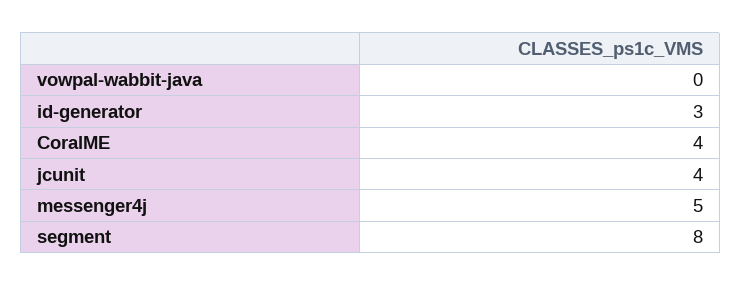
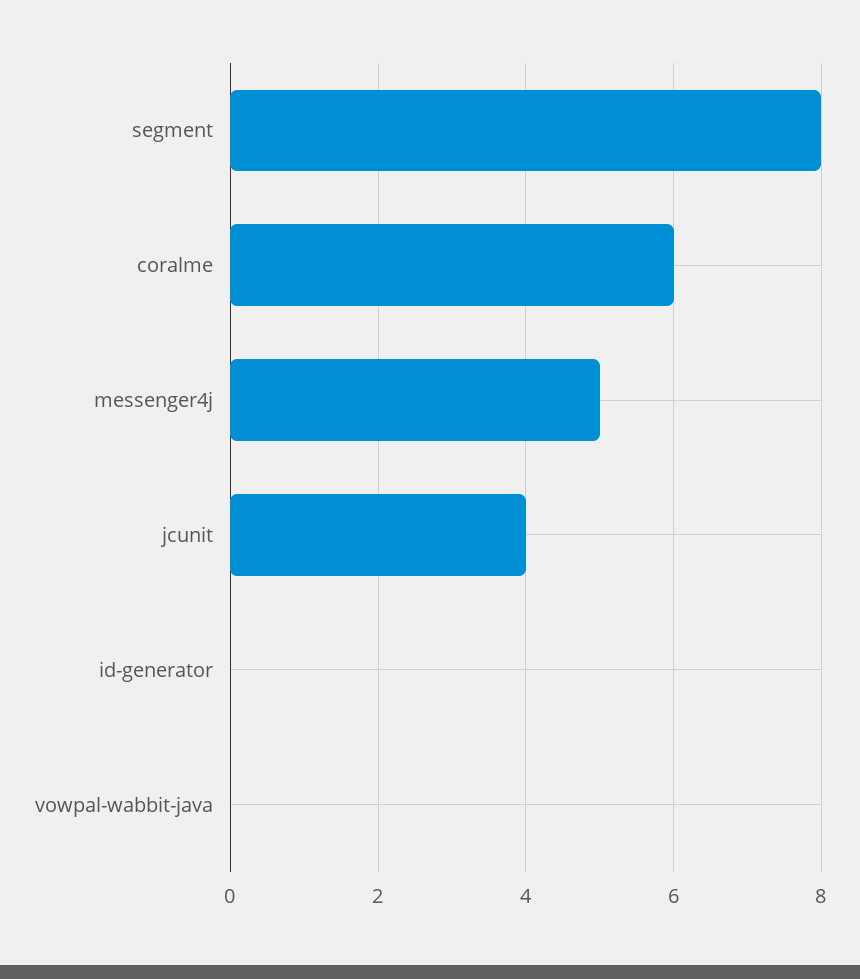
  {
    "vowpal-wabbit-java": 0,
-   "id-generator": 3,
+   "id-generator": 0,
-   "CoralME": 4,
+   "CoralME": 6,
    "jcunit": 4,
    "messenger4j": 5,
    "segment": 8
  }

